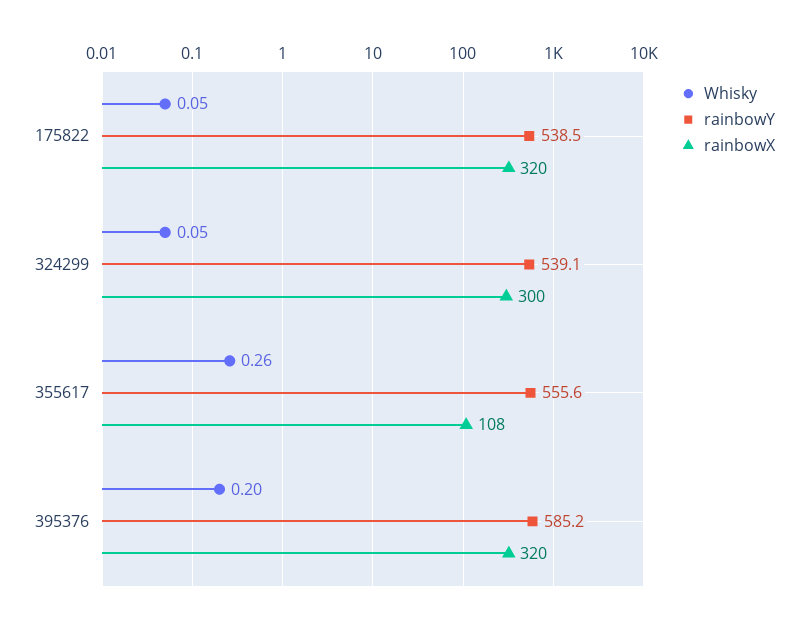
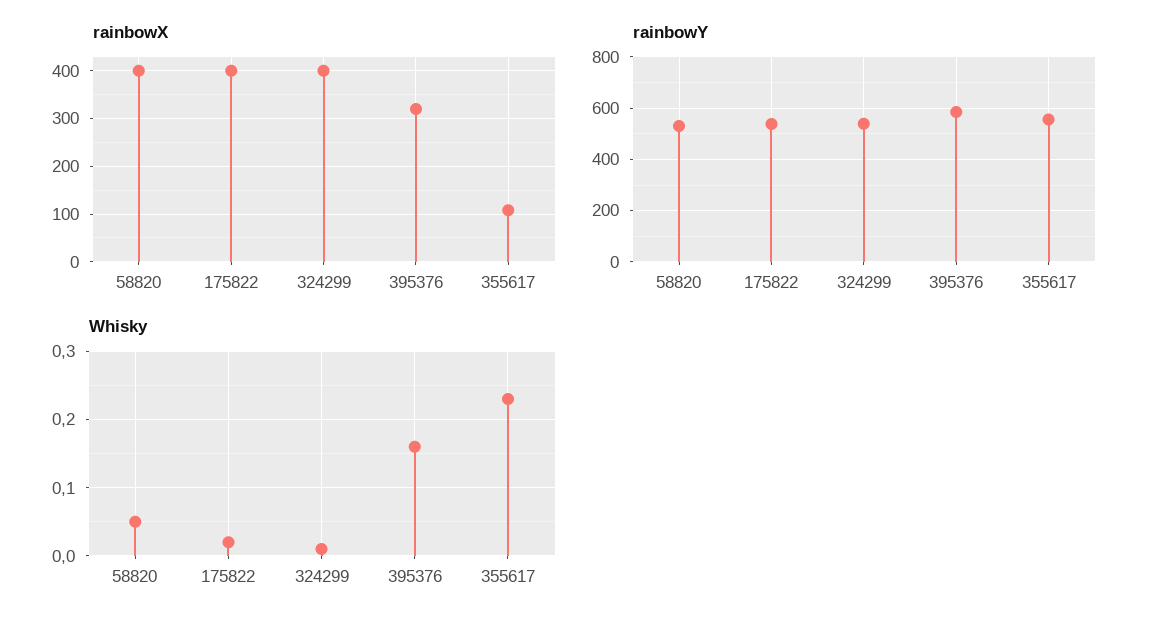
  {
    "Whisky": {
-     "175822": 0.05,
+     "175822": 0.02,
-     "324299": 0.05,
+     "324299": 0.01,
-     "355617": 0.26,
+     "355617": 0.23,
-     "395376": 0.2
+     "395376": 0.16,
+     "58820": 0.05
    },
    "rainbowY": {
      "175822": 538.5,
      "324299": 539.1,
      "355617": 555.6,
-     "395376": 585.2
+     "395376": 585.2,
+     "58820": 525
    },
    "rainbowX": {
-     "175822": 320,
+     "175822": 400,
-     "324299": 300,
+     "324299": 400,
      "355617": 108,
-     "395376": 320
+     "395376": 320,
+     "58820": 400
    }
  }

